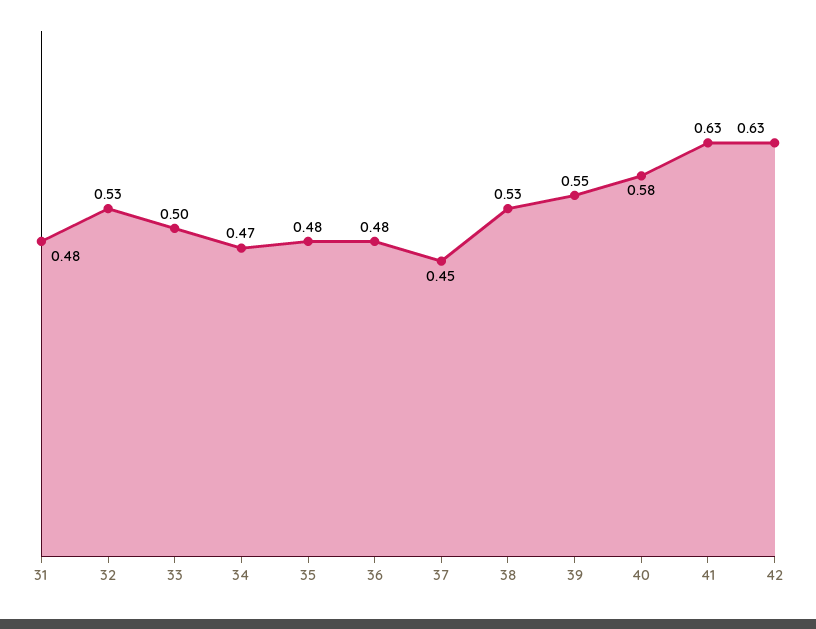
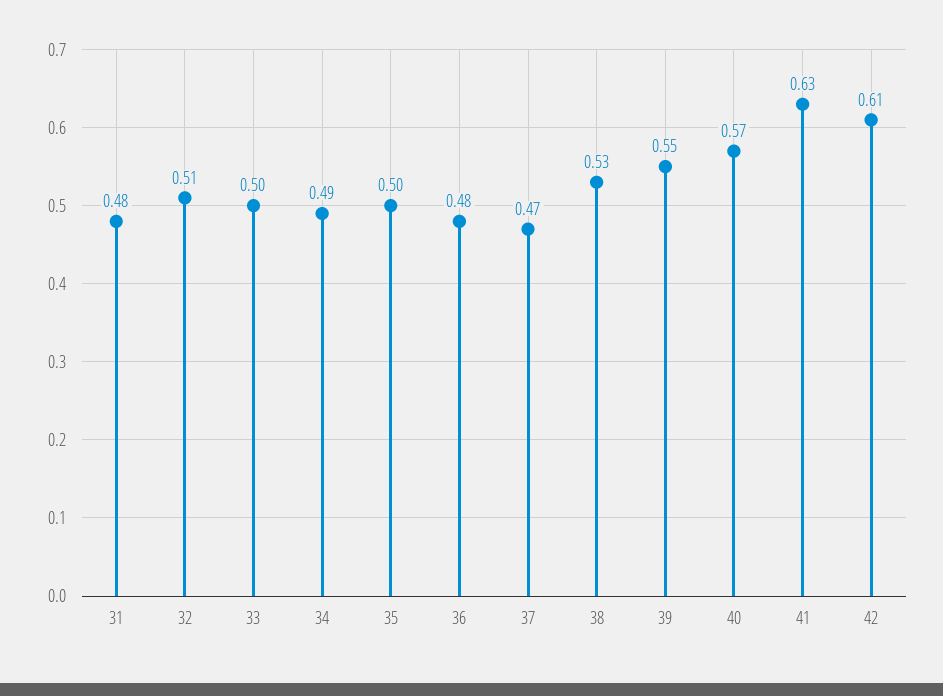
  {
    "31": 0.48,
-   "32": 0.53,
+   "32": 0.51,
    "33": 0.5,
-   "34": 0.47,
+   "34": 0.49,
-   "35": 0.48,
+   "35": 0.5,
    "36": 0.48,
-   "37": 0.45,
+   "37": 0.47,
    "38": 0.53,
    "39": 0.55,
-   "40": 0.58,
+   "40": 0.57,
    "41": 0.63,
-   "42": 0.63
+   "42": 0.61
  }

